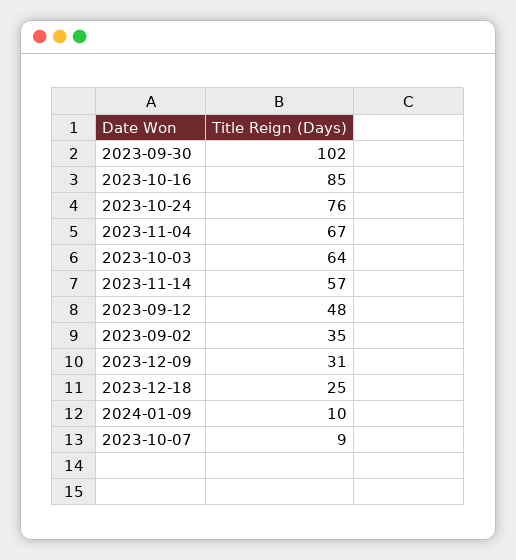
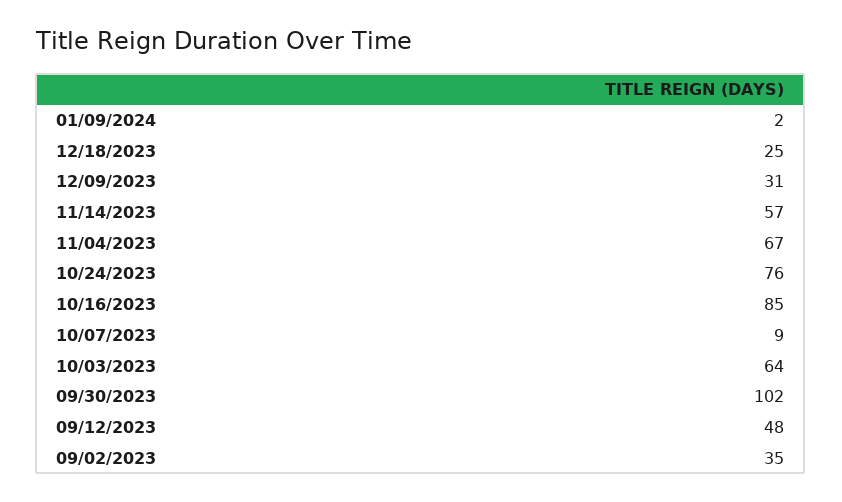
  {
    "2023-09-30": 102,
    "2023-10-16": 85,
    "2023-10-24": 76,
    "2023-11-04": 67,
    "2023-10-03": 64,
    "2023-11-14": 57,
    "2023-09-12": 48,
    "2023-09-02": 35,
    "2023-12-09": 31,
    "2023-12-18": 25,
-   "2024-01-09": 10,
+   "2024-01-09": 2,
    "2023-10-07": 9
  }

